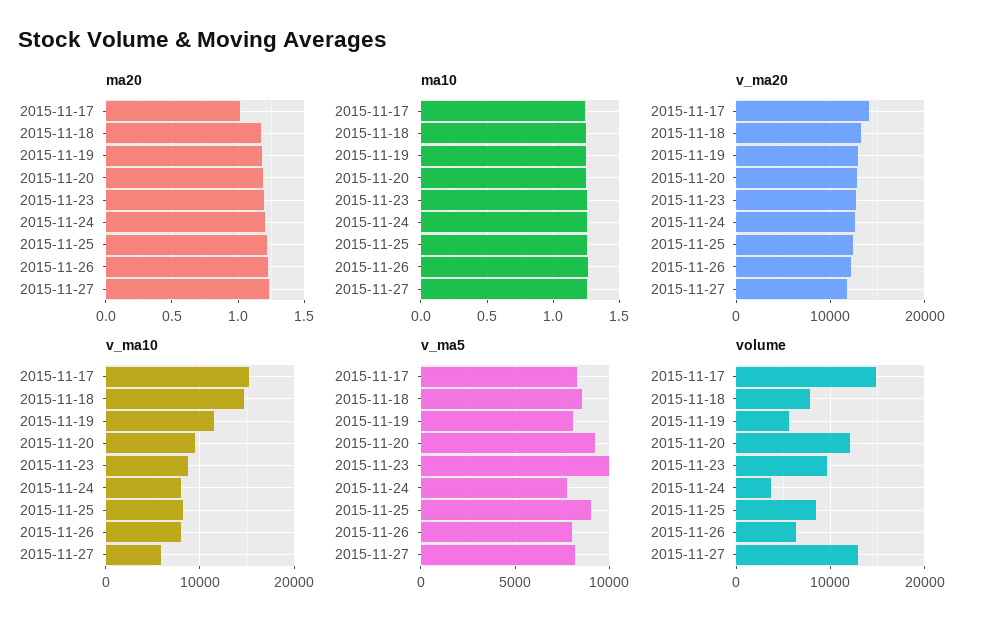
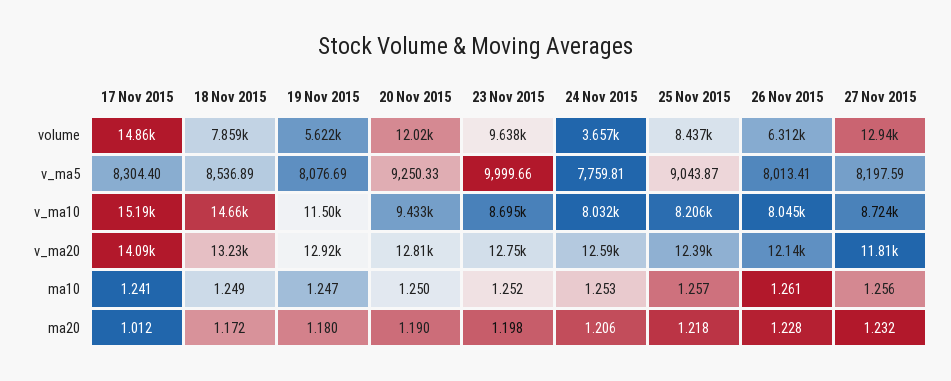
  {
    "ma20": {
      "2015-11-17": 1.012,
      "2015-11-18": 1.172,
      "2015-11-19": 1.18,
      "2015-11-20": 1.19,
      "2015-11-23": 1.198,
      "2015-11-24": 1.206,
      "2015-11-25": 1.218,
      "2015-11-26": 1.228,
      "2015-11-27": 1.232
    },
    "ma10": {
      "2015-11-17": 1.241,
      "2015-11-18": 1.249,
      "2015-11-19": 1.247,
      "2015-11-20": 1.25,
      "2015-11-23": 1.252,
      "2015-11-24": 1.253,
      "2015-11-25": 1.257,
      "2015-11-26": 1.261,
      "2015-11-27": 1.256
    },
    "v_ma20": {
      "2015-11-17": 14090,
      "2015-11-18": 13230,
      "2015-11-19": 12920,
      "2015-11-20": 12810,
      "2015-11-23": 12750,
      "2015-11-24": 12590,
      "2015-11-25": 12390,
      "2015-11-26": 12140,
      "2015-11-27": 11810
    },
    "v_ma10": {
      "2015-11-17": 15190,
      "2015-11-18": 14660,
      "2015-11-19": 11500,
      "2015-11-20": 9433,
      "2015-11-23": 8695,
      "2015-11-24": 8032,
      "2015-11-25": 8206,
      "2015-11-26": 8045,
-     "2015-11-27": 6000
+     "2015-11-27": 8724
    },
    "v_ma5": {
      "2015-11-17": 8304.4,
      "2015-11-18": 8536.89,
      "2015-11-19": 8076.69,
      "2015-11-20": 9250.33,
      "2015-11-23": 9999.66,
      "2015-11-24": 7759.81,
      "2015-11-25": 9043.87,
      "2015-11-26": 8013.41,
      "2015-11-27": 8197.59
    },
    "volume": {
      "2015-11-17": 14860,
      "2015-11-18": 7859,
      "2015-11-19": 5622,
      "2015-11-20": 12020,
      "2015-11-23": 9638,
      "2015-11-24": 3657,
      "2015-11-25": 8437,
      "2015-11-26": 6312,
      "2015-11-27": 12940
    }
  }

